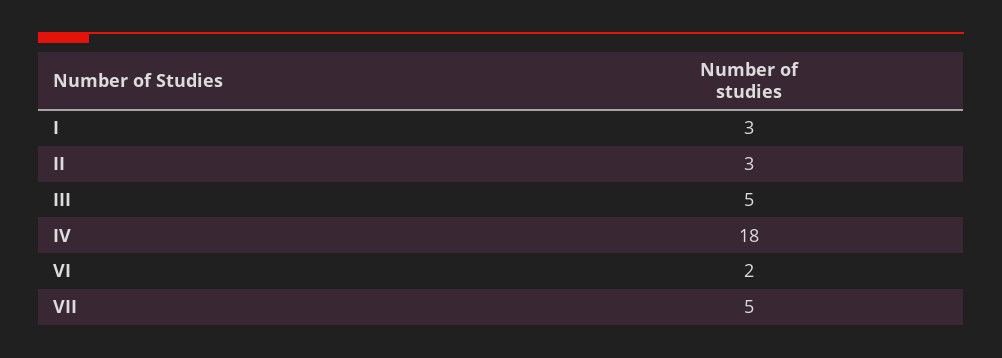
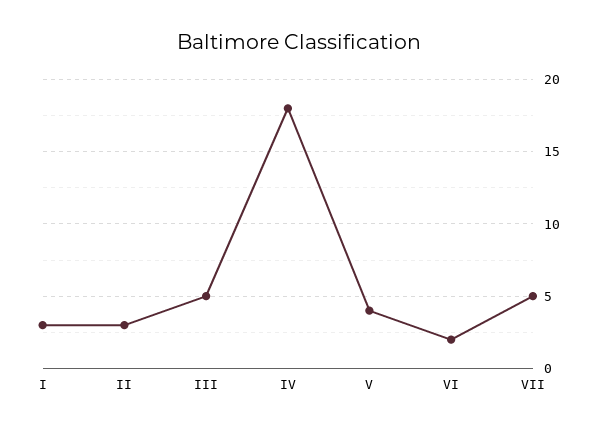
  {
    "I": 3,
    "II": 3,
    "III": 5,
    "IV": 18,
    "VI": 2,
-   "VII": 5
+   "VII": 5,
+   "V": 4
  }

